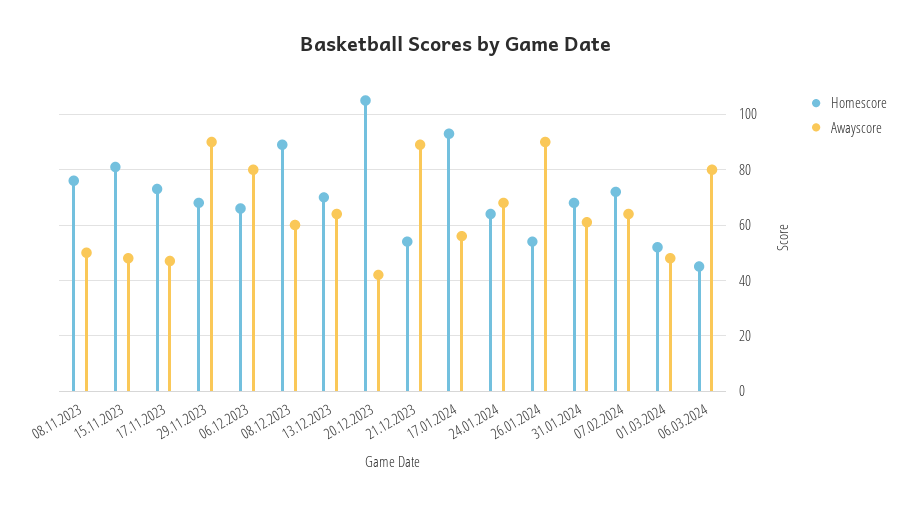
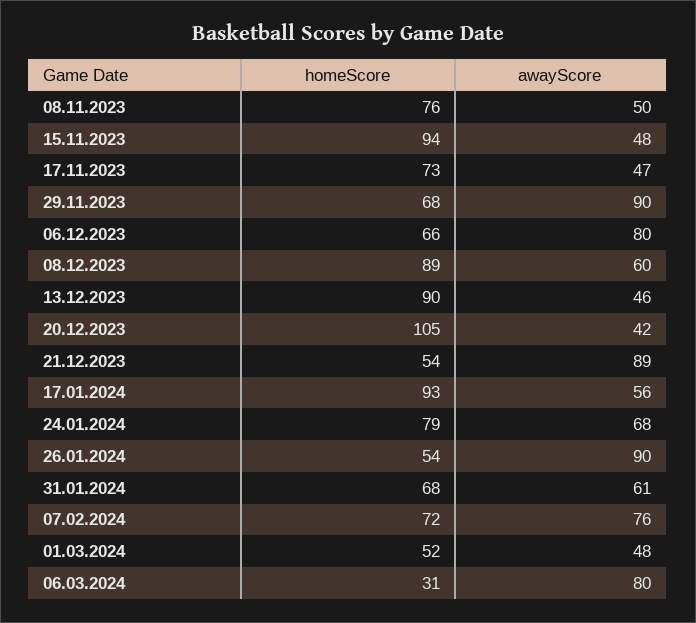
  {
    "Homescore": {
      "08.11.2023": 76,
-     "15.11.2023": 80,
+     "15.11.2023": 94,
      "17.11.2023": 73,
      "29.11.2023": 68,
      "06.12.2023": 66,
      "08.12.2023": 89,
-     "13.12.2023": 70,
+     "13.12.2023": 90,
      "20.12.2023": 105,
      "21.12.2023": 54,
      "17.01.2024": 93,
-     "24.01.2024": 65,
+     "24.01.2024": 79,
      "26.01.2024": 54,
      "31.01.2024": 68,
      "07.02.2024": 72,
      "01.03.2024": 52,
-     "06.03.2024": 45
+     "06.03.2024": 31
    },
    "Awayscore": {
      "08.11.2023": 50,
      "15.11.2023": 48,
      "17.11.2023": 47,
      "29.11.2023": 90,
      "06.12.2023": 80,
      "08.12.2023": 60,
-     "13.12.2023": 65,
+     "13.12.2023": 46,
      "20.12.2023": 42,
      "21.12.2023": 89,
      "17.01.2024": 56,
      "24.01.2024": 68,
      "26.01.2024": 90,
      "31.01.2024": 61,
-     "07.02.2024": 65,
+     "07.02.2024": 76,
      "01.03.2024": 48,
      "06.03.2024": 80
    }
  }

